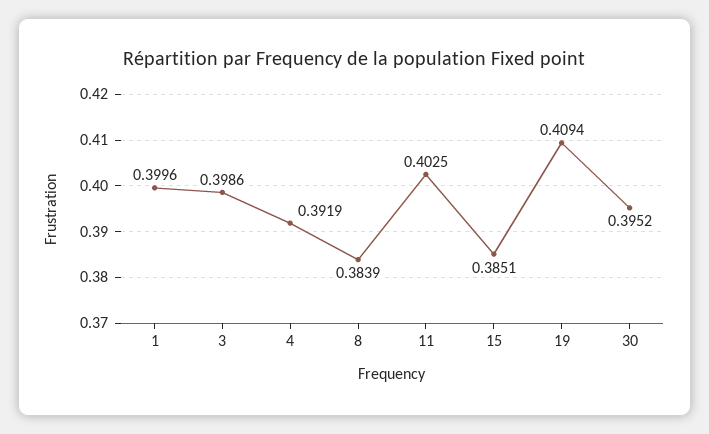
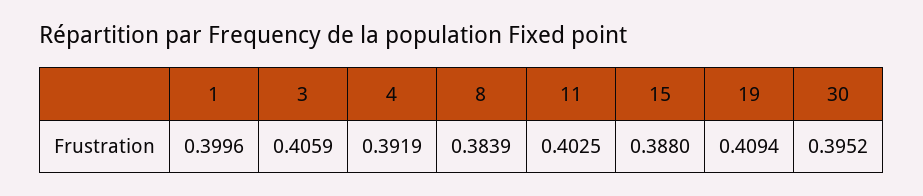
  {
    "1": 0.3996,
-   "3": 0.3986,
+   "3": 0.4059,
    "4": 0.3919,
    "8": 0.3839,
    "11": 0.4025,
-   "15": 0.3851,
+   "15": 0.388,
    "19": 0.4094,
    "30": 0.3952
  }

